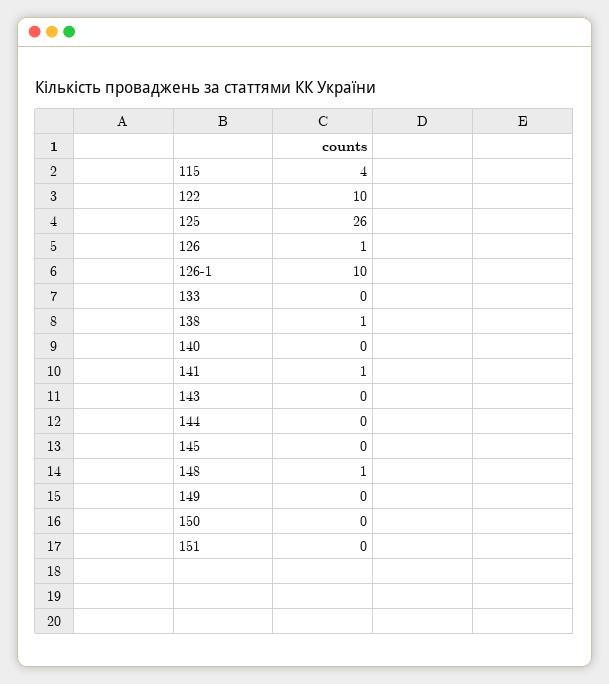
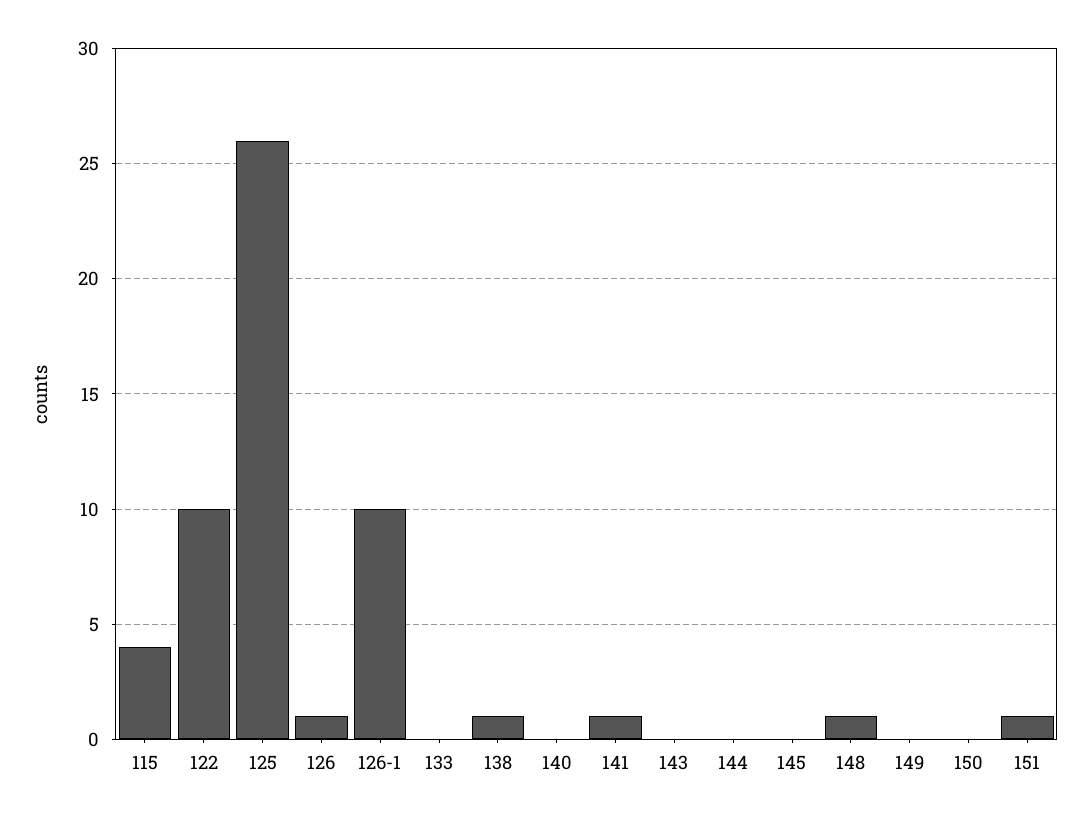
  {
    "115": 4,
    "122": 10,
    "125": 26,
    "126": 1,
    "126-1": 10,
    "133": 0,
    "138": 1,
    "140": 0,
    "141": 1,
    "143": 0,
    "144": 0,
    "145": 0,
    "148": 1,
    "149": 0,
    "150": 0,
-   "151": 0
+   "151": 1
  }

